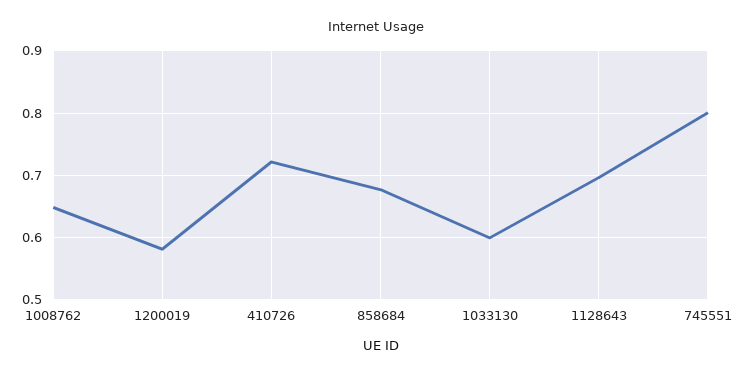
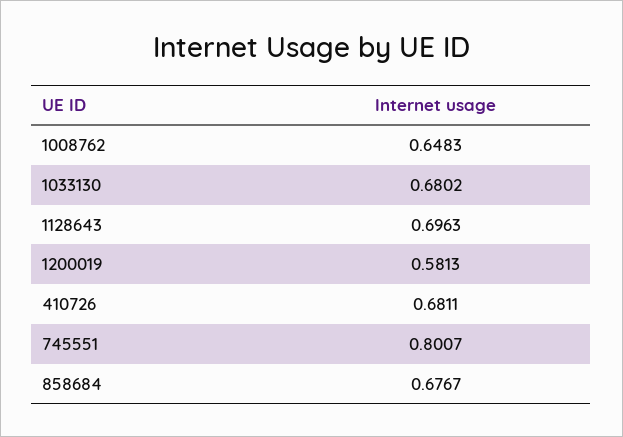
  {
    "1008762": 0.6483,
    "1200019": 0.5813,
-   "410726": 0.72,
+   "410726": 0.6811,
    "858684": 0.6767,
-   "1033130": 0.6,
+   "1033130": 0.6802,
    "1128643": 0.6963,
    "745551": 0.8007
  }

